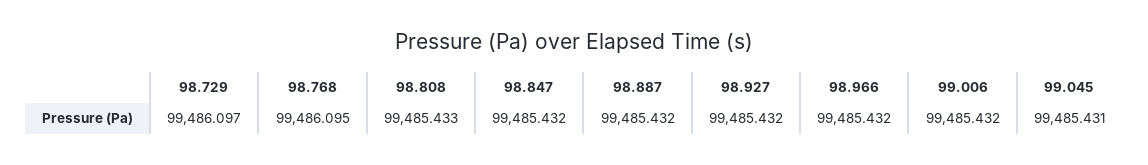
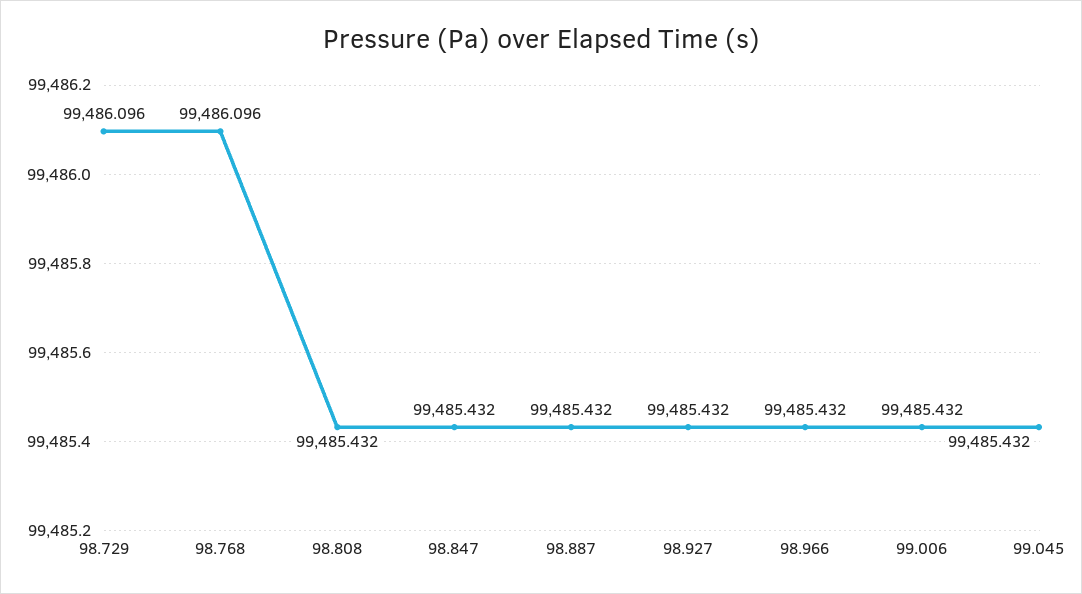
  {
-   "98.729": 99486.097,
+   "98.729": 99486.096,
-   "98.768": 99486.095,
+   "98.768": 99486.096,
-   "98.808": 99485.433,
+   "98.808": 99485.432,
    "98.847": 99485.432,
    "98.887": 99485.432,
    "98.927": 99485.432,
    "98.966": 99485.432,
    "99.006": 99485.432,
-   "99.045": 99485.431
+   "99.045": 99485.432
  }

